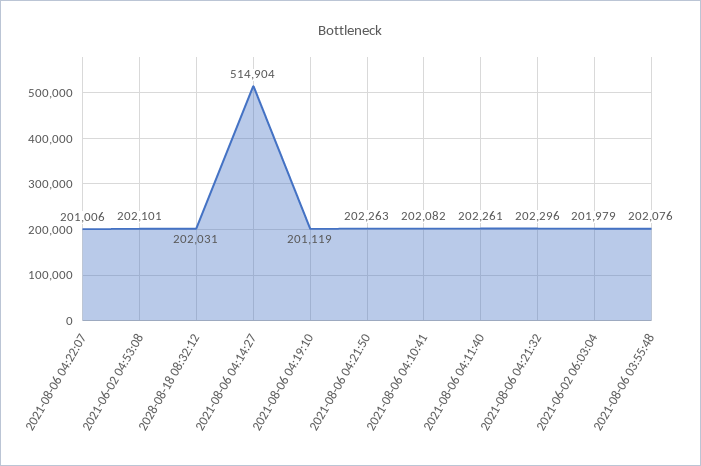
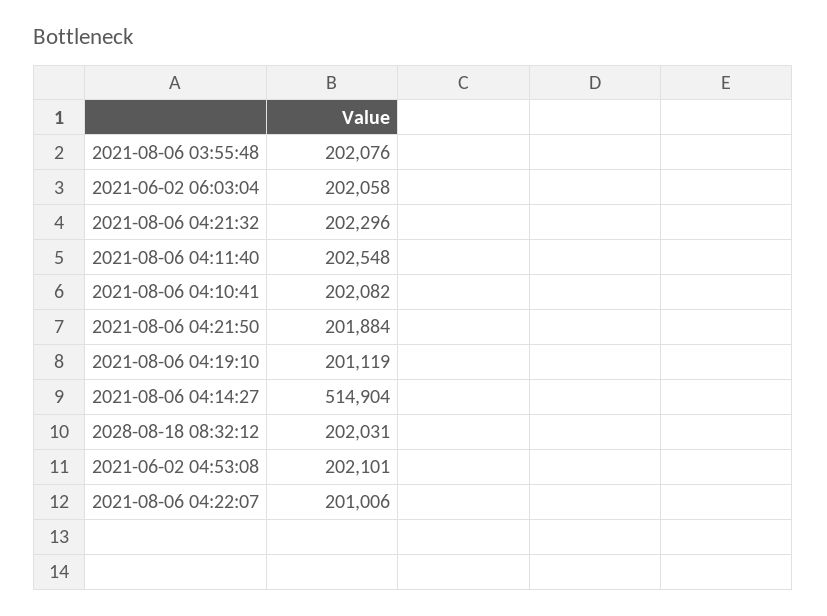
  {
    "2021-08-06 04:22:07": 201006,
    "2021-06-02 04:53:08": 202101,
    "2028-08-18 08:32:12": 202031,
    "2021-08-06 04:14:27": 514904,
    "2021-08-06 04:19:10": 201119,
-   "2021-08-06 04:21:50": 202263,
+   "2021-08-06 04:21:50": 201884,
    "2021-08-06 04:10:41": 202082,
-   "2021-08-06 04:11:40": 202261,
+   "2021-08-06 04:11:40": 202548,
    "2021-08-06 04:21:32": 202296,
-   "2021-06-02 06:03:04": 201979,
+   "2021-06-02 06:03:04": 202058,
    "2021-08-06 03:55:48": 202076
  }

